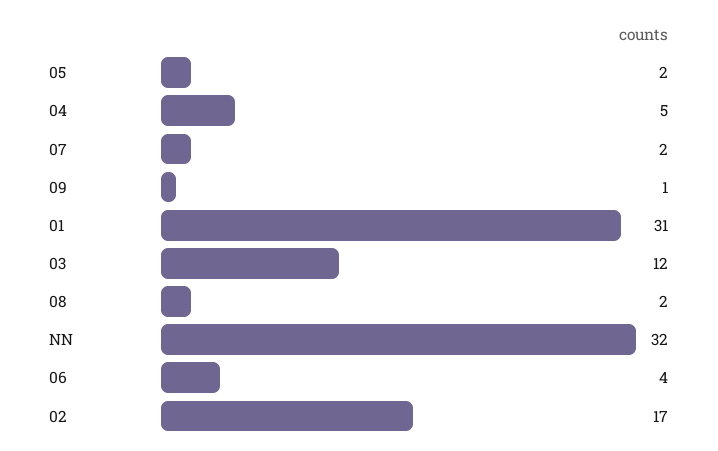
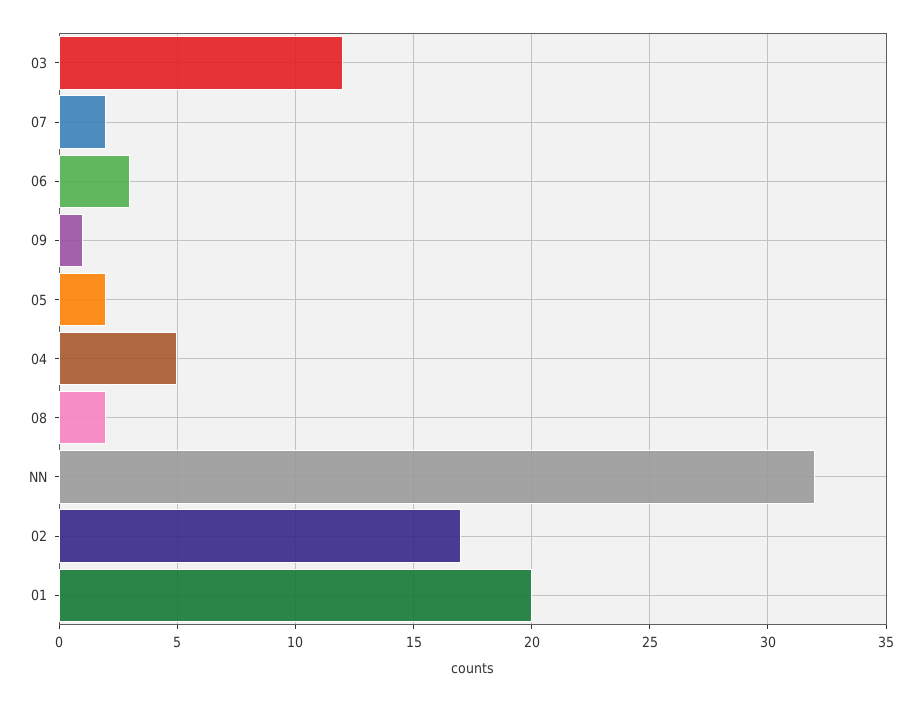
  {
    "05": 2,
    "04": 5,
    "07": 2,
    "09": 1,
-   "01": 31,
+   "01": 20,
    "03": 12,
    "08": 2,
    "NN": 32,
-   "06": 4,
+   "06": 3,
    "02": 17
  }

